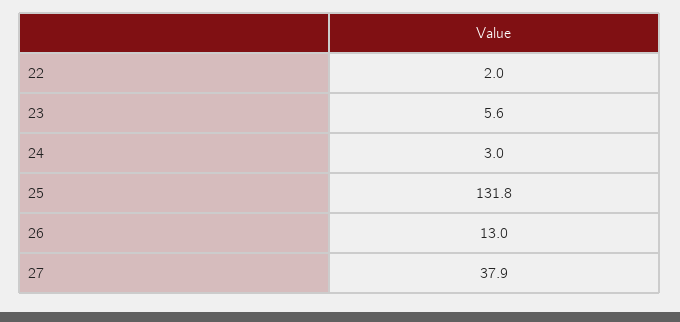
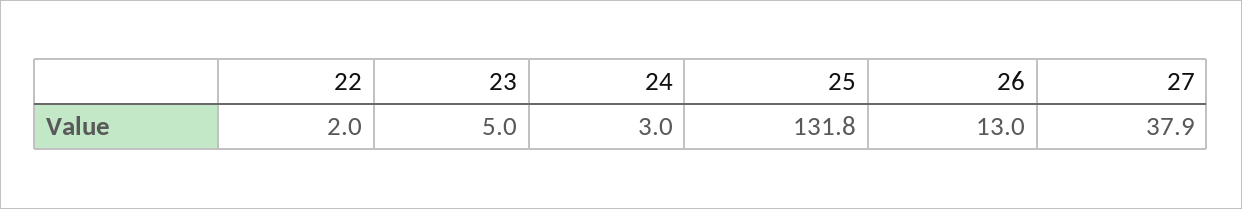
  {
    "22": 2,
-   "23": 5.6,
+   "23": 5,
    "24": 3,
    "25": 131.8,
    "26": 13,
    "27": 37.9
  }

